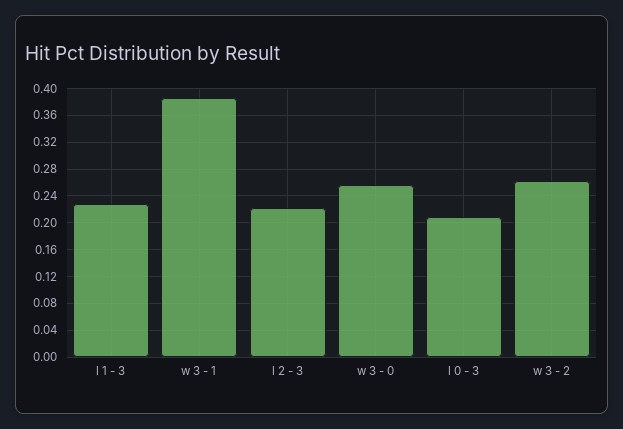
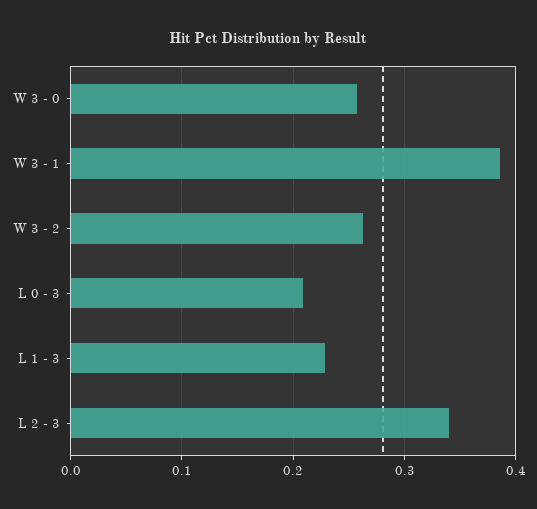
  {
    "l 1 - 3": 0.23,
    "w 3 - 1": 0.39,
-   "l 2 - 3": 0.22,
+   "l 2 - 3": 0.34,
    "w 3 - 0": 0.26,
    "l 0 - 3": 0.21,
    "w 3 - 2": 0.26
  }

